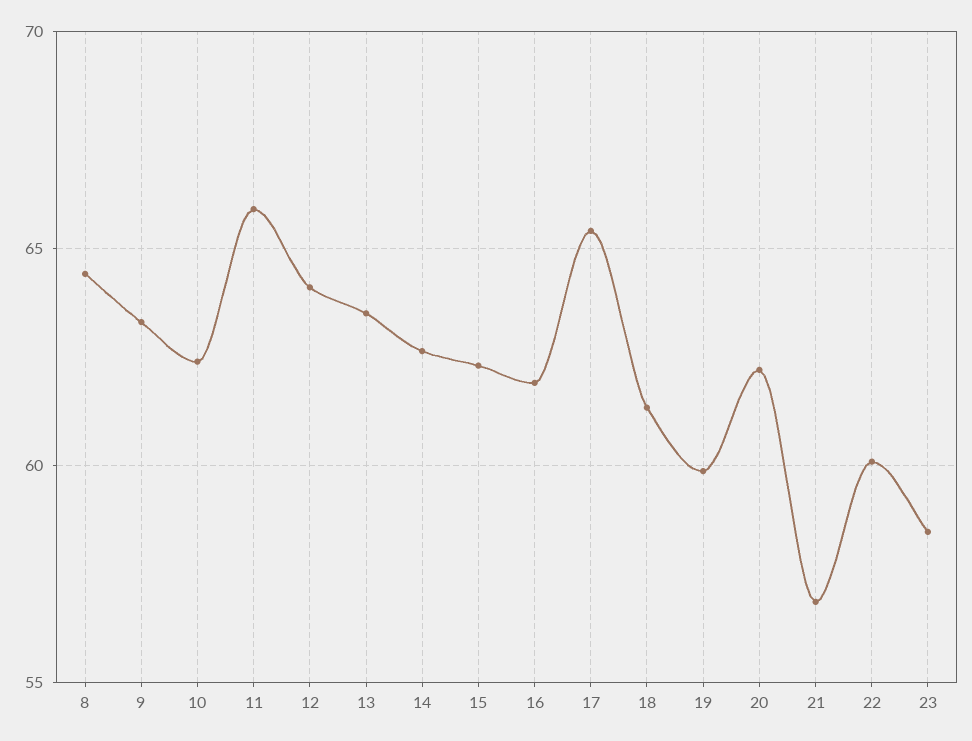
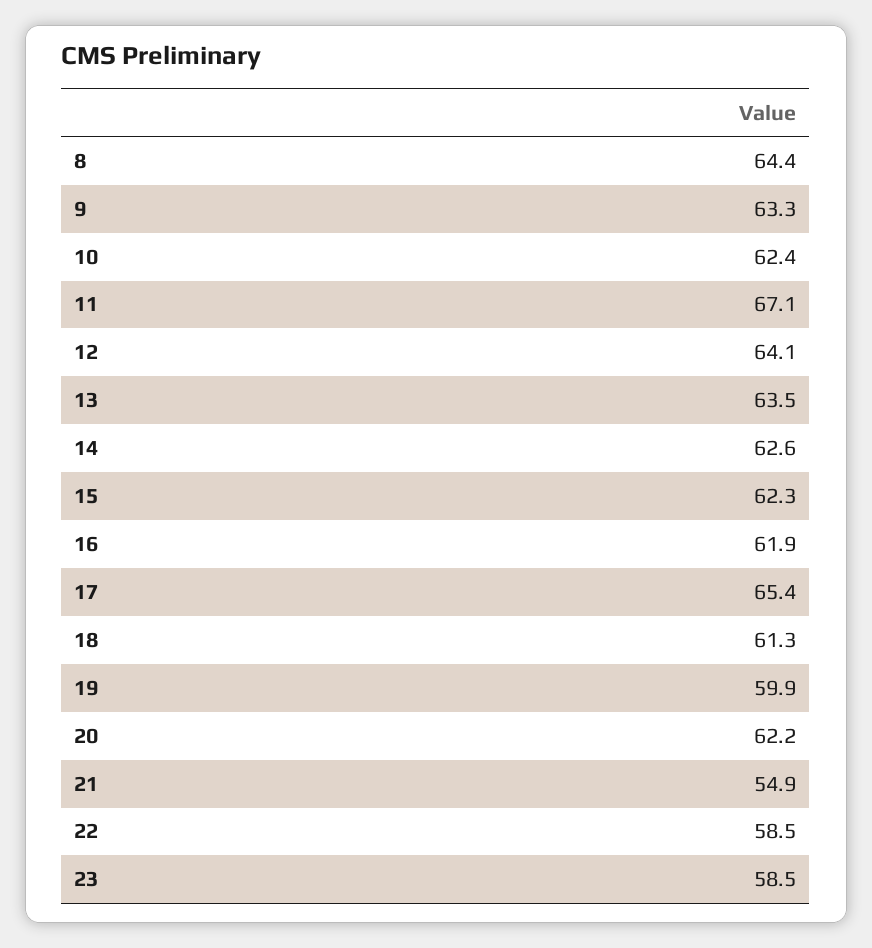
  {
    "8": 64.4,
    "9": 63.3,
    "10": 62.4,
-   "11": 66,
+   "11": 67.1,
    "12": 64.1,
    "13": 63.5,
    "14": 62.6,
    "15": 62.3,
    "16": 61.9,
    "17": 65.4,
    "18": 61.3,
    "19": 59.9,
    "20": 62.2,
-   "21": 57,
+   "21": 54.9,
-   "22": 60,
+   "22": 58.5,
    "23": 58.5
  }

